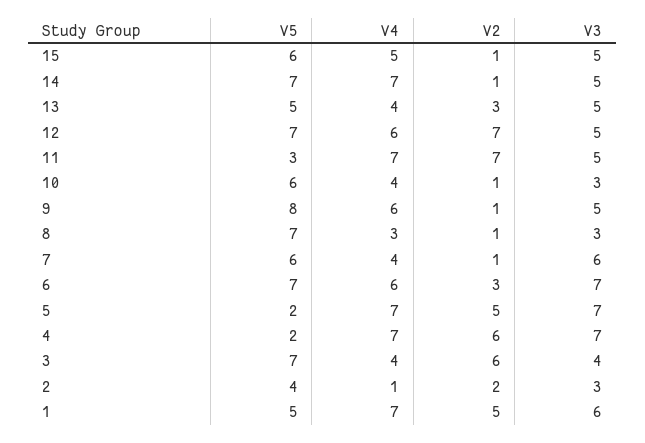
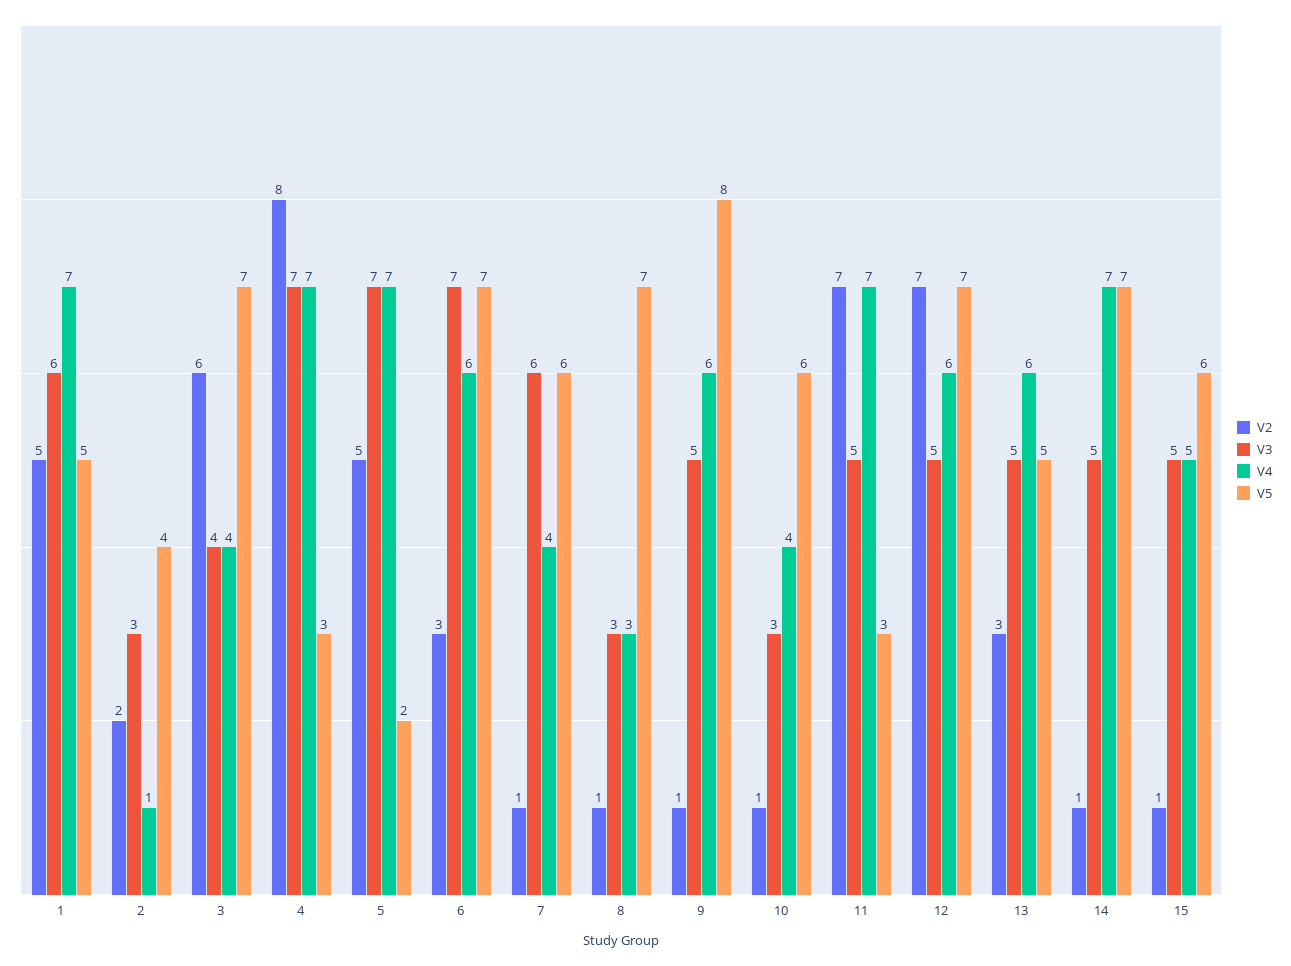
  {
    "V5": {
      "15": 6,
      "14": 7,
      "13": 5,
      "12": 7,
      "11": 3,
      "10": 6,
      "9": 8,
      "8": 7,
      "7": 6,
      "6": 7,
      "5": 2,
-     "4": 2,
+     "4": 3,
      "3": 7,
      "2": 4,
      "1": 5
    },
    "V4": {
      "15": 5,
      "14": 7,
-     "13": 4,
+     "13": 6,
      "12": 6,
      "11": 7,
      "10": 4,
      "9": 6,
      "8": 3,
      "7": 4,
      "6": 6,
      "5": 7,
      "4": 7,
      "3": 4,
      "2": 1,
      "1": 7
    },
    "V2": {
      "15": 1,
      "14": 1,
      "13": 3,
      "12": 7,
      "11": 7,
      "10": 1,
      "9": 1,
      "8": 1,
      "7": 1,
      "6": 3,
      "5": 5,
-     "4": 6,
+     "4": 8,
      "3": 6,
      "2": 2,
      "1": 5
    },
    "V3": {
      "15": 5,
      "14": 5,
      "13": 5,
      "12": 5,
      "11": 5,
      "10": 3,
      "9": 5,
      "8": 3,
      "7": 6,
      "6": 7,
      "5": 7,
      "4": 7,
      "3": 4,
      "2": 3,
      "1": 6
    }
  }

